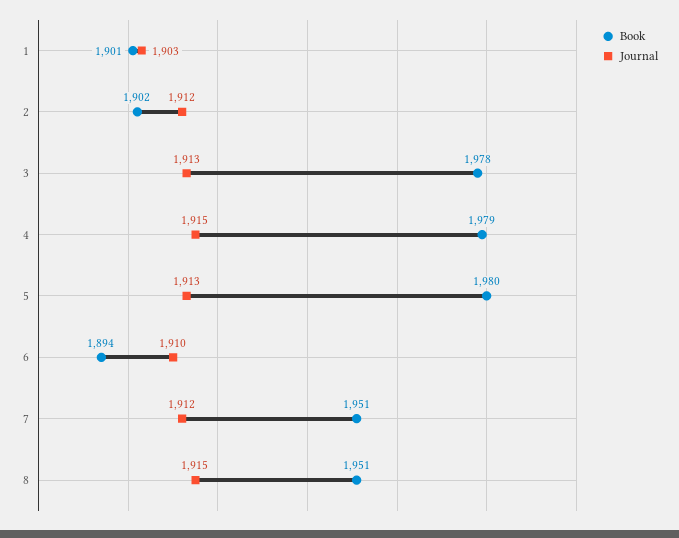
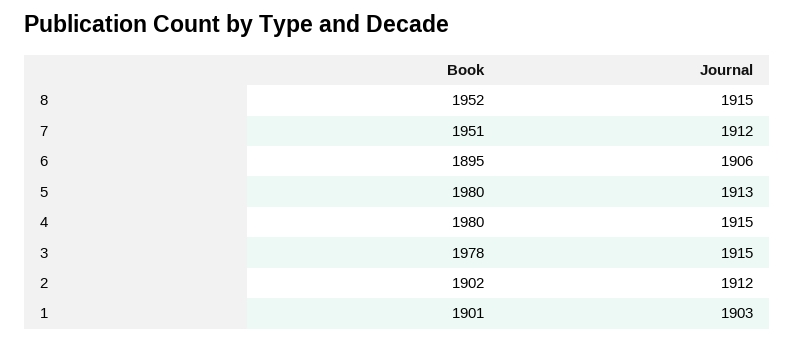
  {
    "Book": {
      "1": 1901,
      "2": 1902,
      "3": 1978,
-     "4": 1979,
+     "4": 1980,
      "5": 1980,
-     "6": 1894,
+     "6": 1895,
      "7": 1951,
-     "8": 1951
+     "8": 1952
    },
    "Journal": {
      "1": 1903,
      "2": 1912,
-     "3": 1913,
+     "3": 1915,
      "4": 1915,
      "5": 1913,
-     "6": 1910,
+     "6": 1906,
      "7": 1912,
      "8": 1915
    }
  }

